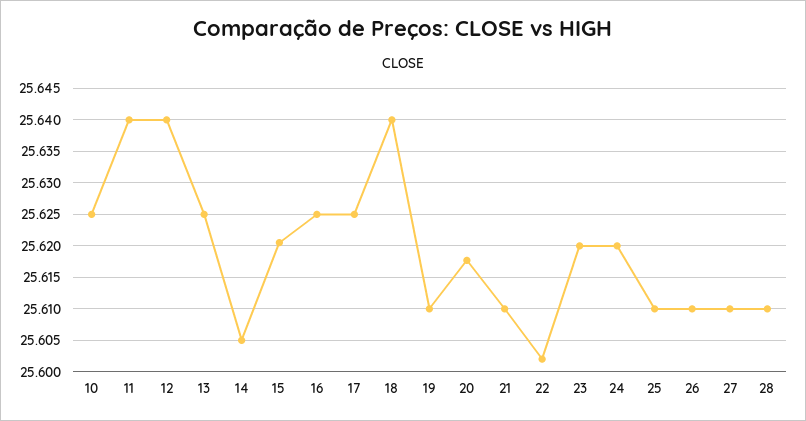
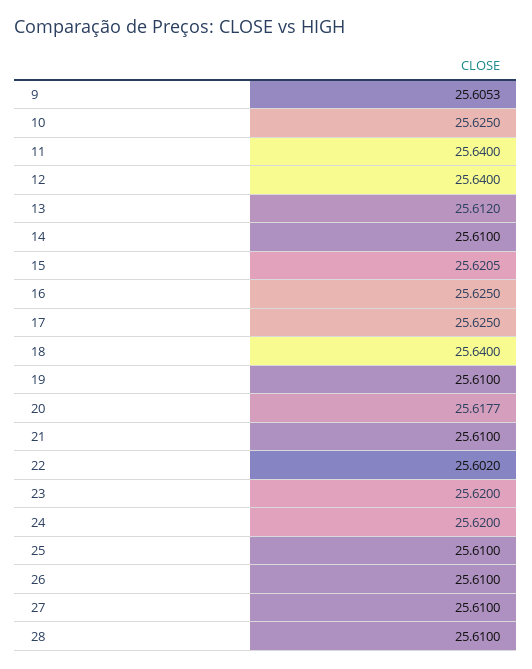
  {
    "10": 25.625,
    "11": 25.64,
    "12": 25.64,
-   "13": 25.625,
+   "13": 25.612,
-   "14": 25.605,
+   "14": 25.61,
    "15": 25.6205,
    "16": 25.625,
    "17": 25.625,
    "18": 25.64,
    "19": 25.61,
    "20": 25.6177,
    "21": 25.61,
    "22": 25.602,
    "23": 25.62,
    "24": 25.62,
    "25": 25.61,
    "26": 25.61,
    "27": 25.61,
-   "28": 25.61
+   "28": 25.61,
+   "9": 25.6053
  }

